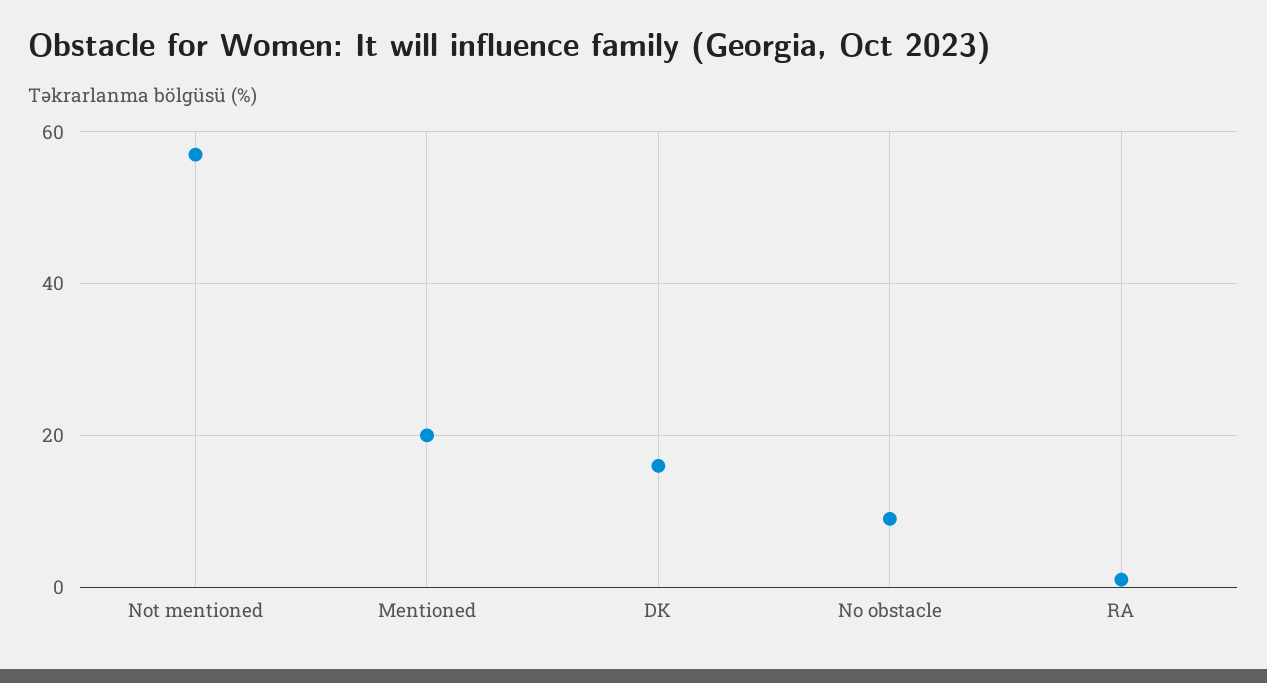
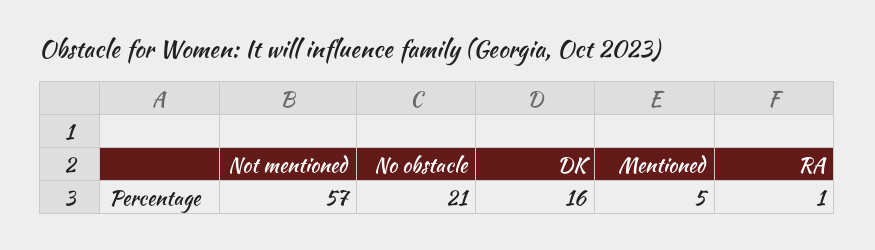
  {
    "Not mentioned": 57,
-   "Mentioned": 20,
+   "Mentioned": 5,
    "DK": 16,
-   "No obstacle": 10,
+   "No obstacle": 21,
    "RA": 1
  }

